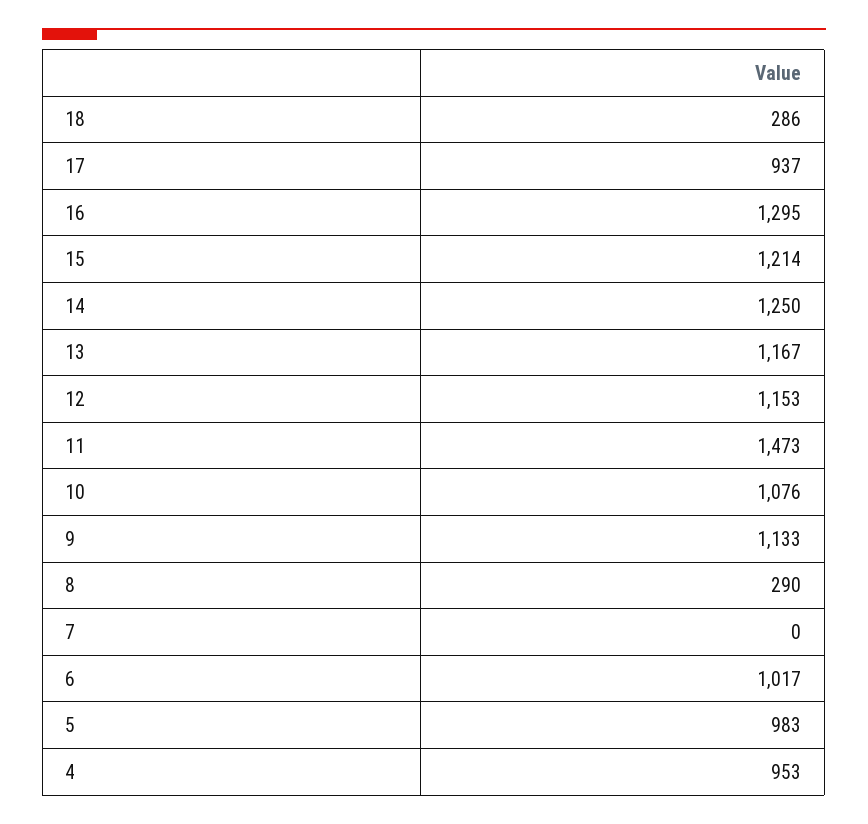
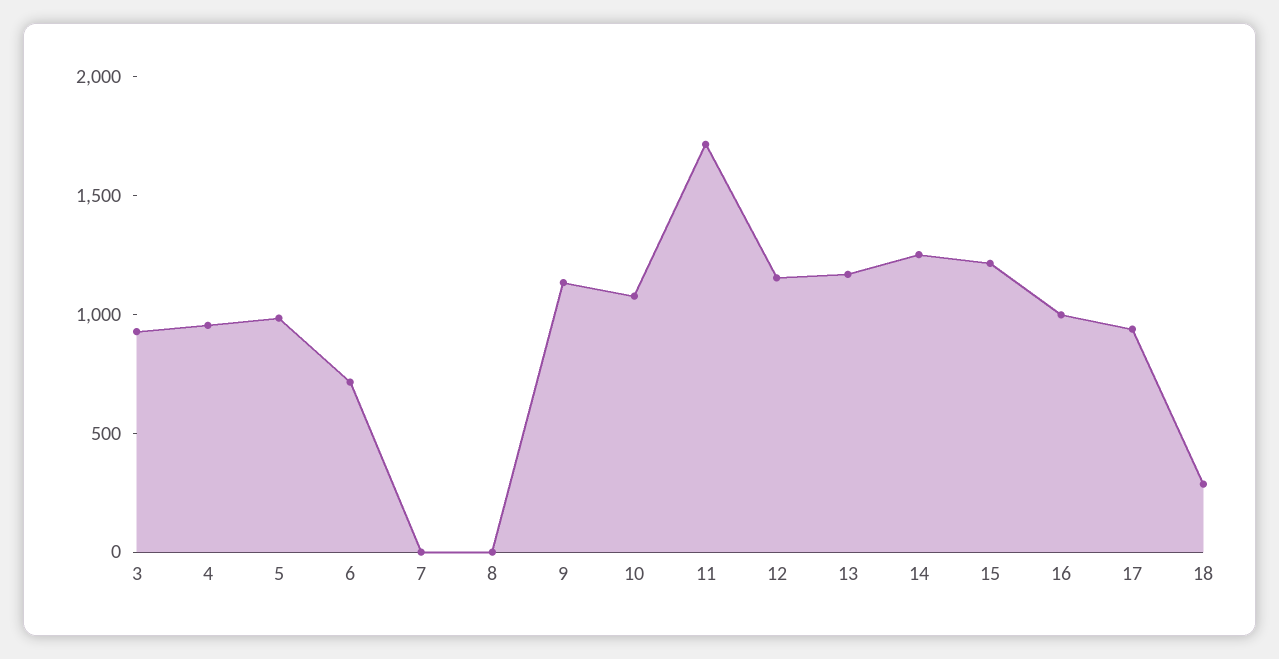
  {
    "18": 286,
    "17": 937,
-   "16": 1295,
+   "16": 1000,
    "15": 1214,
    "14": 1250,
    "13": 1167,
    "12": 1153,
-   "11": 1473,
+   "11": 1700,
    "10": 1076,
    "9": 1133,
-   "8": 290,
+   "8": 0,
    "7": 0,
-   "6": 1017,
+   "6": 700,
    "5": 983,
-   "4": 953
+   "4": 953,
+   "3": 900
  }

